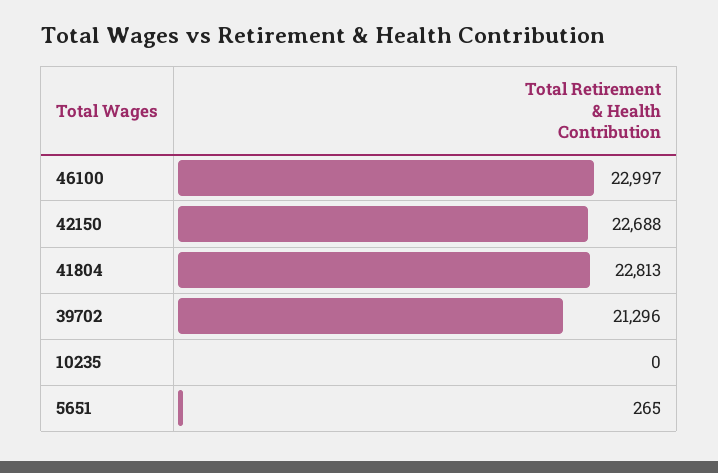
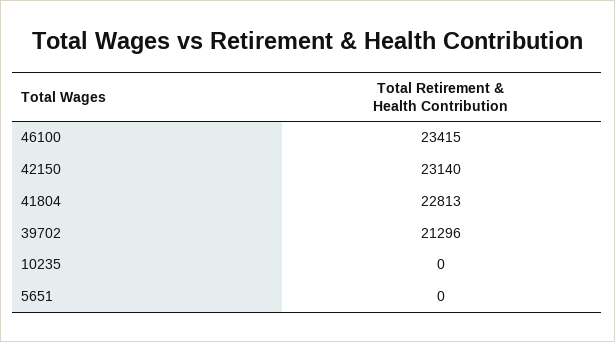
  {
-   "46100": 22997,
+   "46100": 23415,
-   "42150": 22688,
+   "42150": 23140,
    "41804": 22813,
    "39702": 21296,
    "10235": 0,
-   "5651": 265
+   "5651": 0
  }

